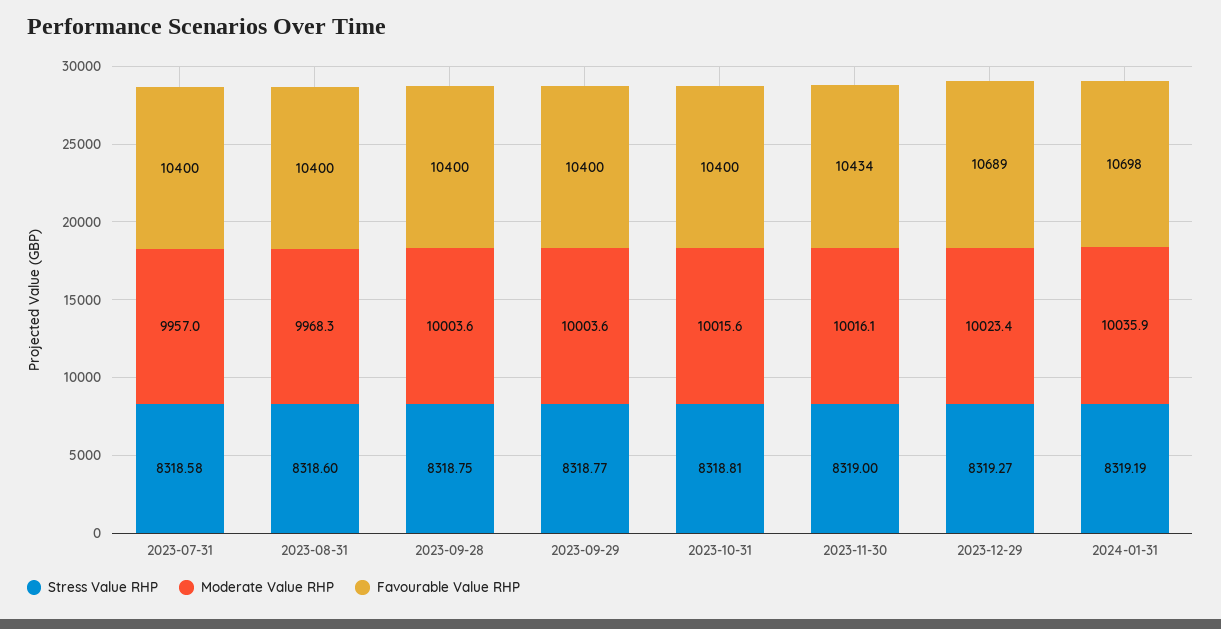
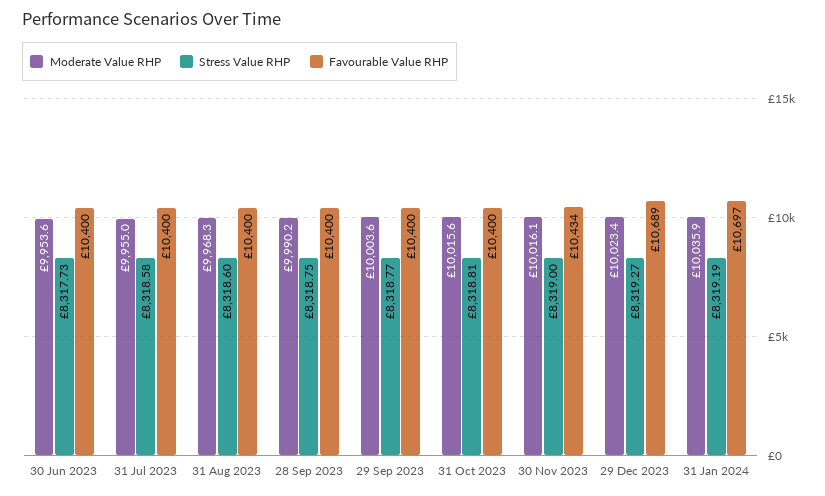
  {
    "Stress Value RHP": {
      "2023-07-31": 8318.58,
      "2023-08-31": 8318.6,
      "2023-09-28": 8318.75,
      "2023-09-29": 8318.77,
      "2023-10-31": 8318.81,
      "2023-11-30": 8319,
      "2023-12-29": 8319.27,
-     "2024-01-31": 8319.19
+     "2024-01-31": 8319.19,
+     "30 Jun 2023": 8317.73
    },
    "Moderate Value RHP": {
-     "2023-07-31": 9957,
+     "2023-07-31": 9955,
      "2023-08-31": 9968.3,
-     "2023-09-28": 10003.6,
+     "2023-09-28": 9990.2,
      "2023-09-29": 10003.6,
      "2023-10-31": 10015.6,
      "2023-11-30": 10016.1,
      "2023-12-29": 10023.4,
-     "2024-01-31": 10035.9
+     "2024-01-31": 10035.9,
+     "30 Jun 2023": 9953.6
    },
    "Favourable Value RHP": {
      "2023-07-31": 10400,
      "2023-08-31": 10400,
      "2023-09-28": 10400,
      "2023-09-29": 10400,
      "2023-10-31": 10400,
      "2023-11-30": 10434,
      "2023-12-29": 10689,
-     "2024-01-31": 10698
+     "2024-01-31": 10697,
+     "30 Jun 2023": 10400
    }
  }

